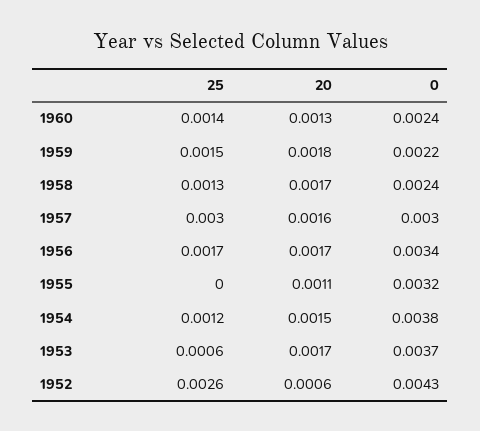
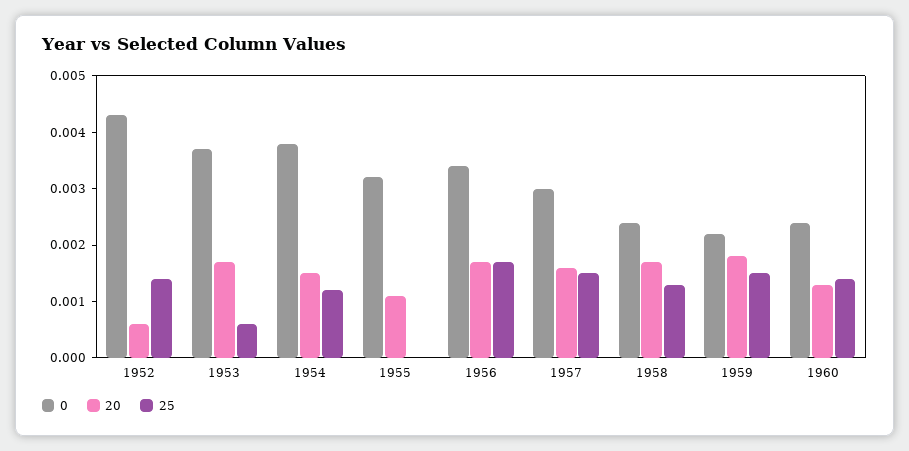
  {
    "25": {
      "1960": 0.0014,
      "1959": 0.0015,
      "1958": 0.0013,
-     "1957": 0.003,
+     "1957": 0.0015,
      "1956": 0.0017,
      "1955": 0,
      "1954": 0.0012,
      "1953": 0.0006,
-     "1952": 0.0026
+     "1952": 0.0015
    },
    "20": {
      "1960": 0.0013,
      "1959": 0.0018,
      "1958": 0.0017,
      "1957": 0.0016,
      "1956": 0.0017,
      "1955": 0.0011,
      "1954": 0.0015,
      "1953": 0.0017,
      "1952": 0.0006
    },
    "0": {
      "1960": 0.0024,
      "1959": 0.0022,
      "1958": 0.0024,
      "1957": 0.003,
      "1956": 0.0034,
      "1955": 0.0032,
      "1954": 0.0038,
      "1953": 0.0037,
      "1952": 0.0043
    }
  }

